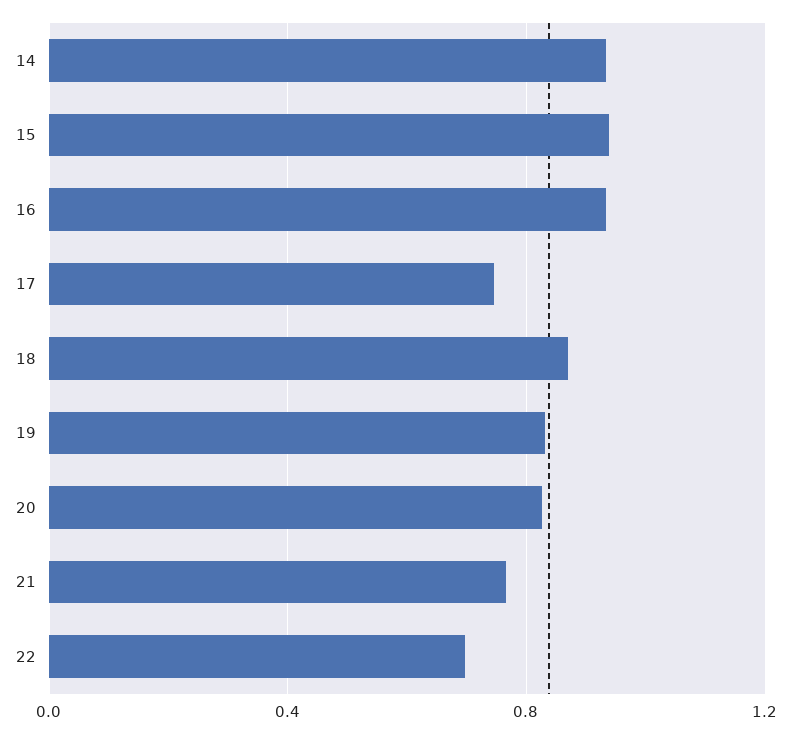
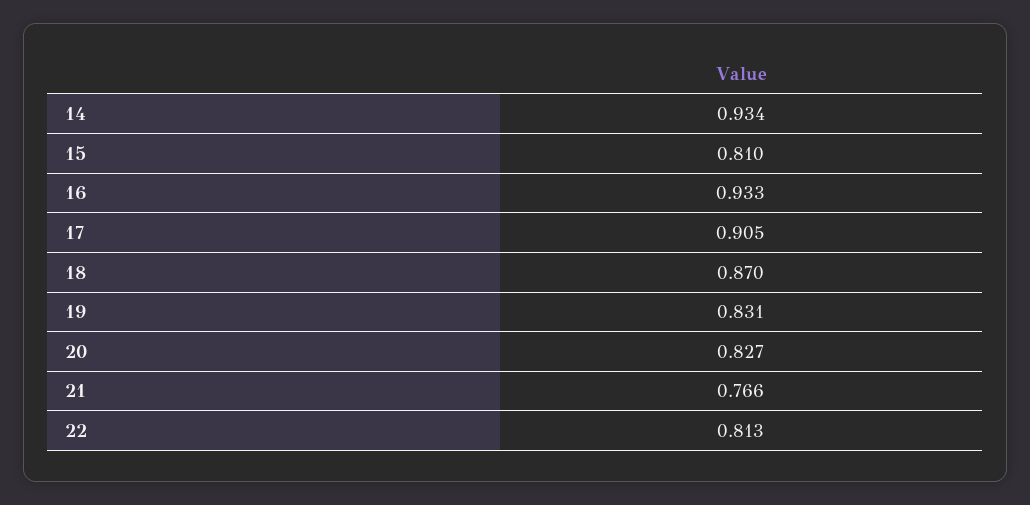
  {
    "14": 0.934,
-   "15": 0.95,
+   "15": 0.81,
    "16": 0.933,
-   "17": 0.75,
+   "17": 0.905,
    "18": 0.87,
    "19": 0.831,
    "20": 0.827,
    "21": 0.766,
-   "22": 0.7
+   "22": 0.813
  }

